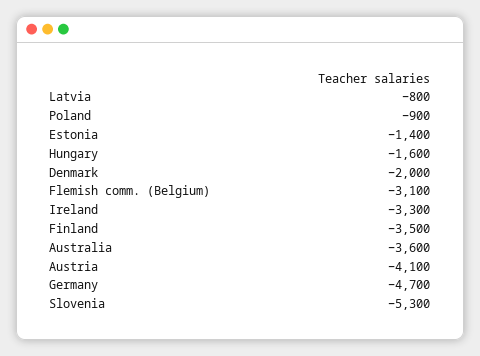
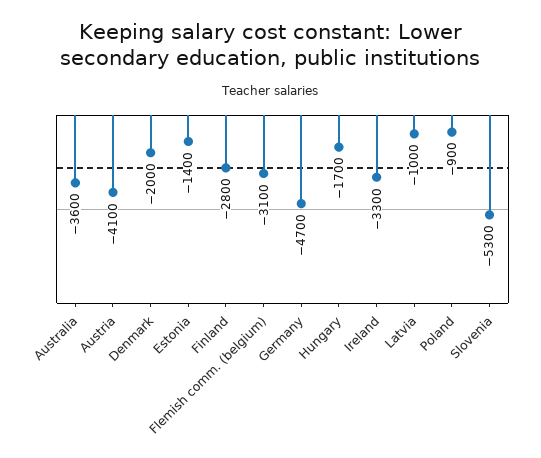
  {
-   "Latvia": -800,
+   "Latvia": -1000,
    "Poland": -900,
    "Estonia": -1400,
-   "Hungary": -1600,
+   "Hungary": -1700,
    "Denmark": -2000,
    "Flemish comm. (Belgium)": -3100,
    "Ireland": -3300,
-   "Finland": -3500,
+   "Finland": -2800,
    "Australia": -3600,
    "Austria": -4100,
    "Germany": -4700,
    "Slovenia": -5300
  }

